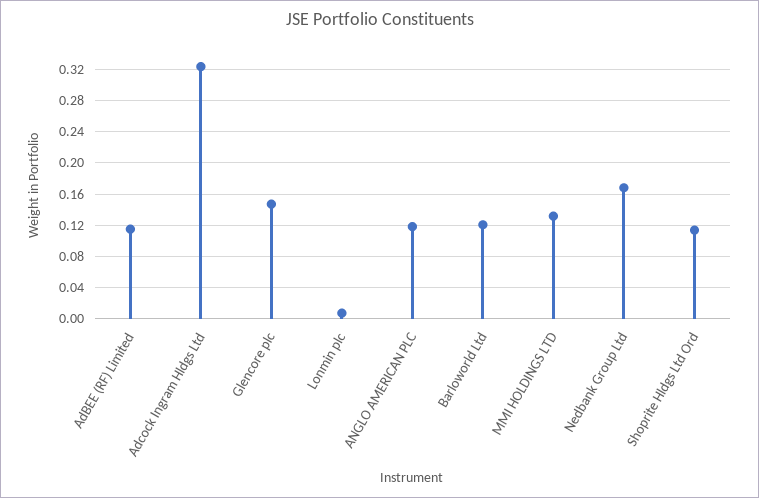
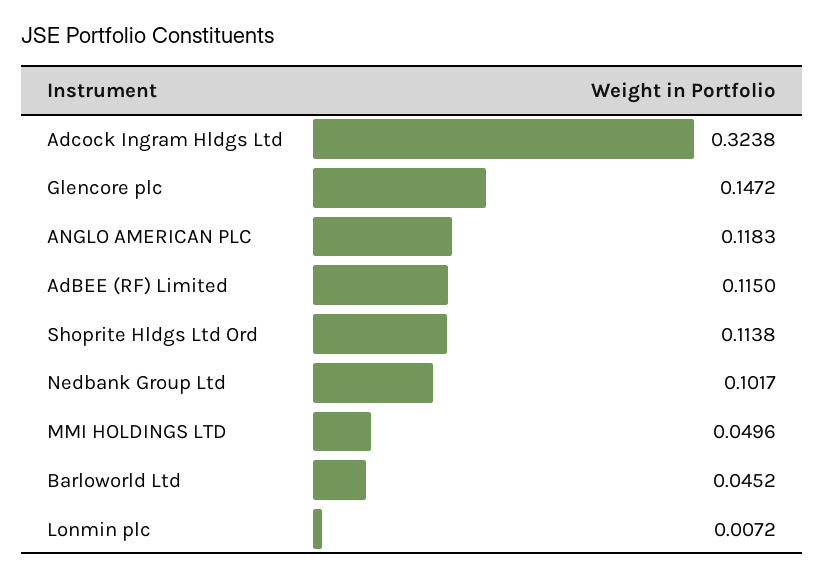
  {
    "AdBEE (RF) Limited": 0.115,
    "Adcock Ingram Hldgs Ltd": 0.3238,
    "Glencore plc": 0.1472,
    "Lonmin plc": 0.0072,
    "ANGLO AMERICAN PLC": 0.1183,
-   "Barloworld Ltd": 0.12,
+   "Barloworld Ltd": 0.0452,
-   "MMI HOLDINGS LTD": 0.13,
+   "MMI HOLDINGS LTD": 0.0496,
-   "Nedbank Group Ltd": 0.17,
+   "Nedbank Group Ltd": 0.1017,
    "Shoprite Hldgs Ltd Ord": 0.1138
  }

